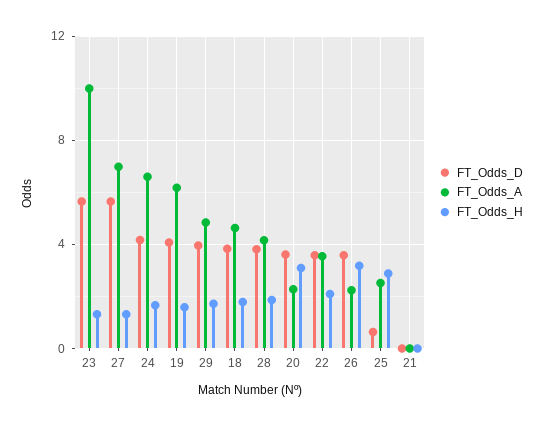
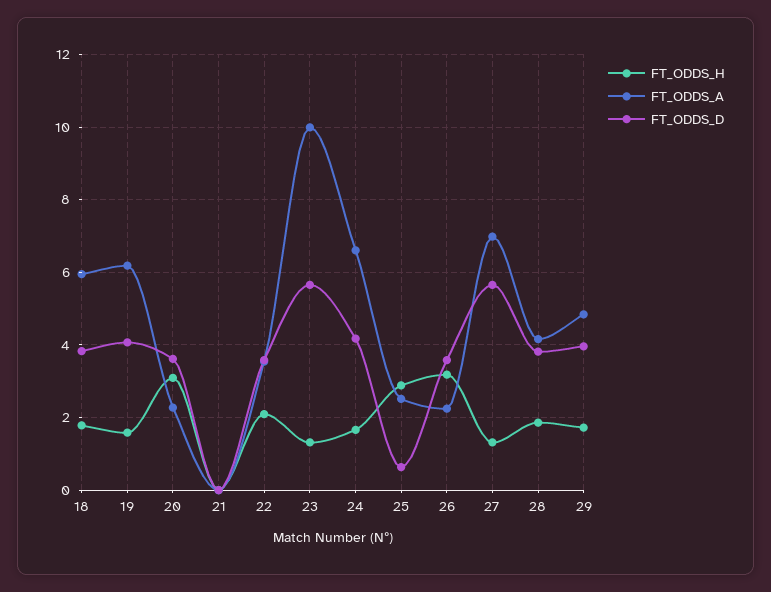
  {
    "FT_Odds_D": {
      "23": 5.6,
      "27": 5.6,
      "24": 4.2,
      "19": 4,
      "29": 4,
      "18": 3.8,
      "28": 3.8,
      "20": 3.6,
      "22": 3.6,
      "26": 3.6,
      "25": 0.6,
      "21": 0
    },
    "FT_Odds_A": {
      "23": 10,
      "27": 7,
      "24": 6.6,
      "19": 6.2,
      "29": 4.8,
-     "18": 4.5,
+     "18": 6,
      "28": 4.2,
      "20": 2.2,
      "22": 3.6,
      "26": 2.2,
      "25": 2.6,
      "21": 0
    },
    "FT_Odds_H": {
      "23": 1.4,
      "27": 1.4,
      "24": 1.6,
      "19": 1.6,
      "29": 1.8,
      "18": 1.8,
      "28": 1.8,
      "20": 3,
      "22": 2,
      "26": 3.2,
      "25": 2.8,
      "21": 0
    }
  }

